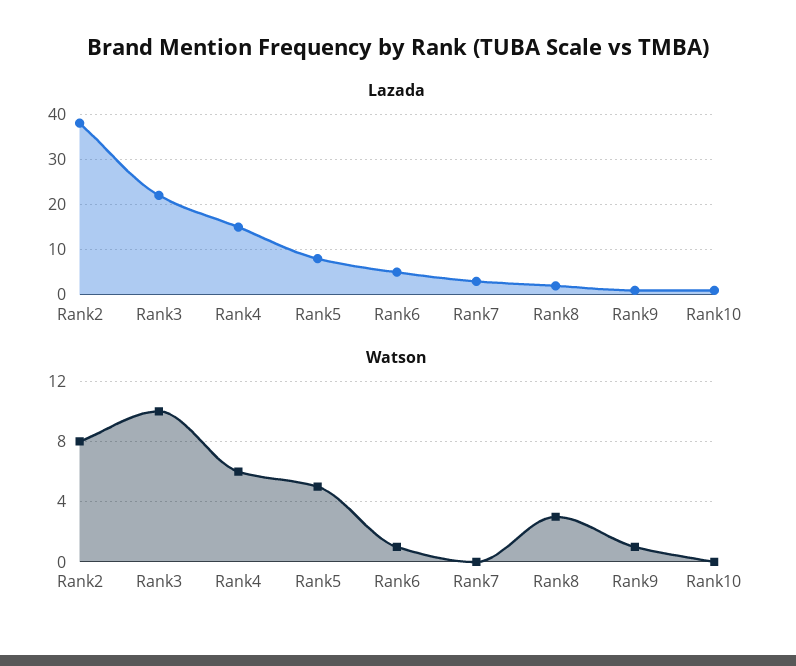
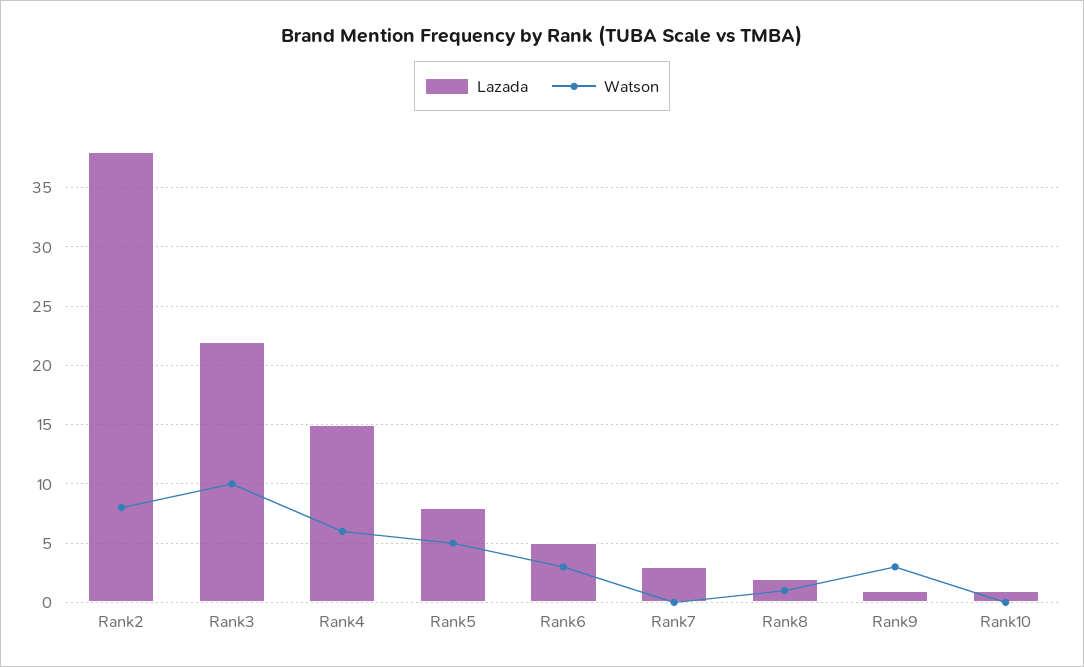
  {
    "Lazada": {
      "Rank2": 38,
      "Rank3": 22,
      "Rank4": 15,
      "Rank5": 8,
      "Rank6": 5,
      "Rank7": 3,
      "Rank8": 2,
      "Rank9": 1,
      "Rank10": 1
    },
    "Watson": {
      "Rank2": 8,
      "Rank3": 10,
      "Rank4": 6,
      "Rank5": 5,
-     "Rank6": 1,
+     "Rank6": 3,
      "Rank7": 0,
-     "Rank8": 3,
+     "Rank8": 1,
-     "Rank9": 1,
+     "Rank9": 3,
      "Rank10": 0
    }
  }

